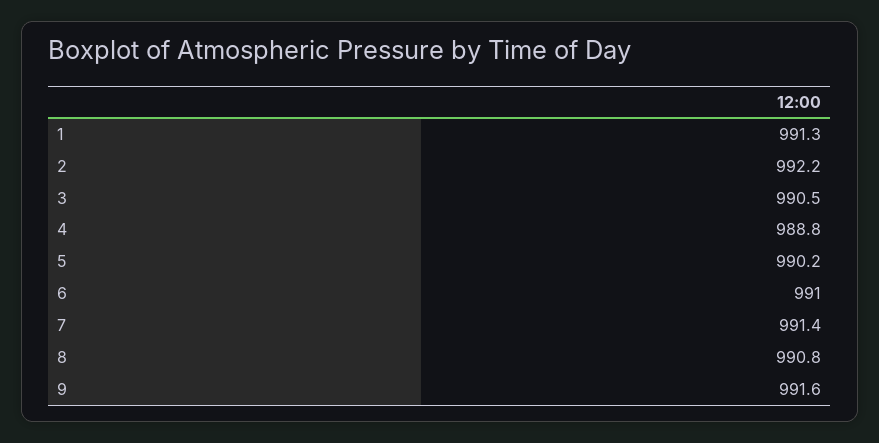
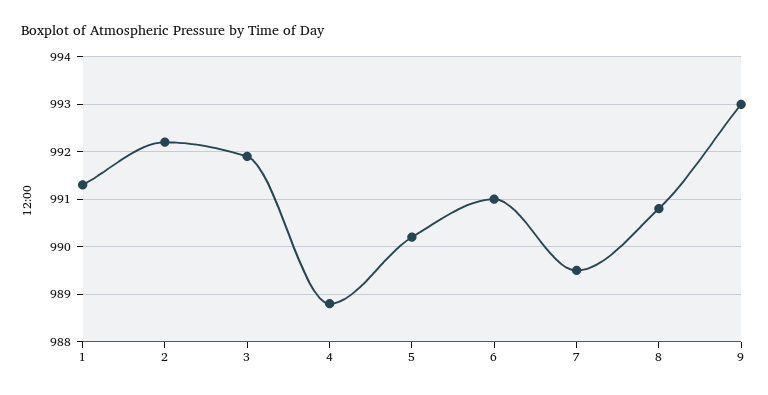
  {
    "1": 991.3,
    "2": 992.2,
-   "3": 990.5,
+   "3": 992,
    "4": 988.8,
    "5": 990.2,
    "6": 991,
-   "7": 991.4,
+   "7": 989.5,
    "8": 990.8,
-   "9": 991.6
+   "9": 993
  }

